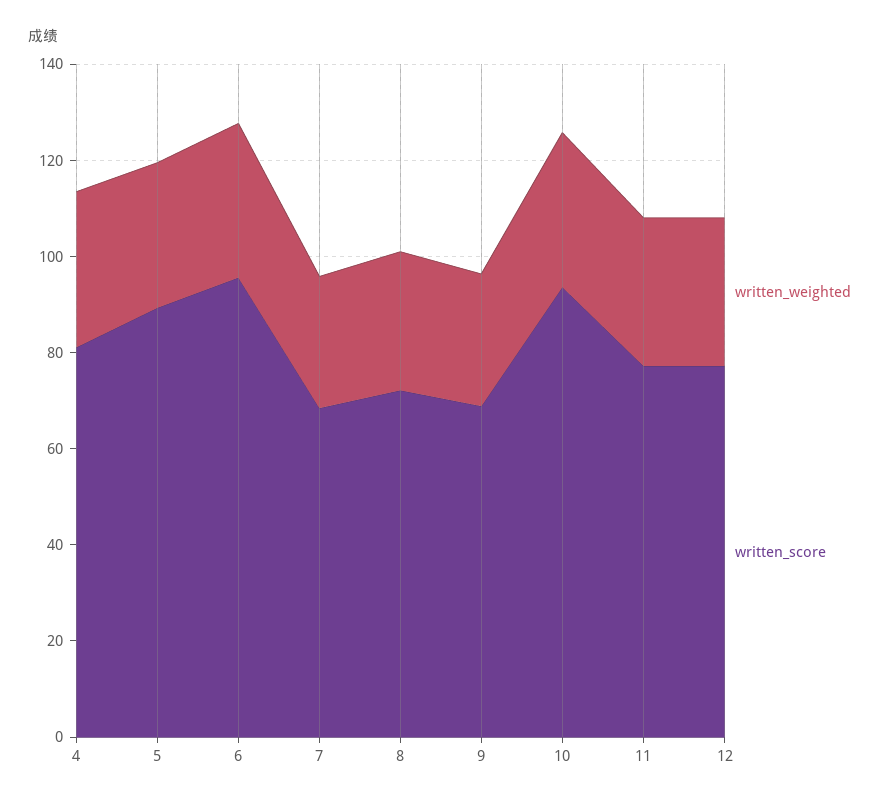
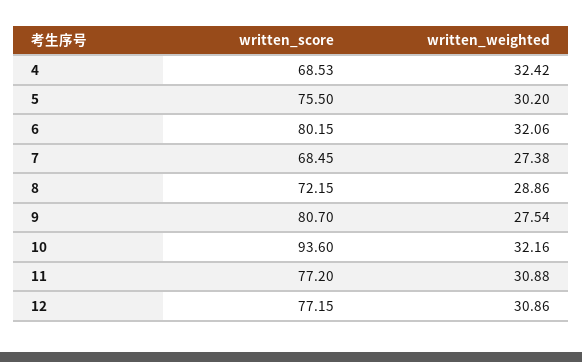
  {
    "written_weighted": {
      "4": 32.42,
      "5": 30.2,
      "6": 32.06,
      "7": 27.38,
      "8": 28.86,
      "9": 27.54,
      "10": 32.16,
      "11": 30.88,
      "12": 30.86
    },
    "written_score": {
-     "4": 80,
+     "4": 68.53,
-     "5": 90,
+     "5": 75.5,
-     "6": 95,
+     "6": 80.15,
      "7": 68.45,
      "8": 72.15,
-     "9": 70,
+     "9": 80.7,
      "10": 93.6,
      "11": 77.2,
      "12": 77.15
    }
  }

